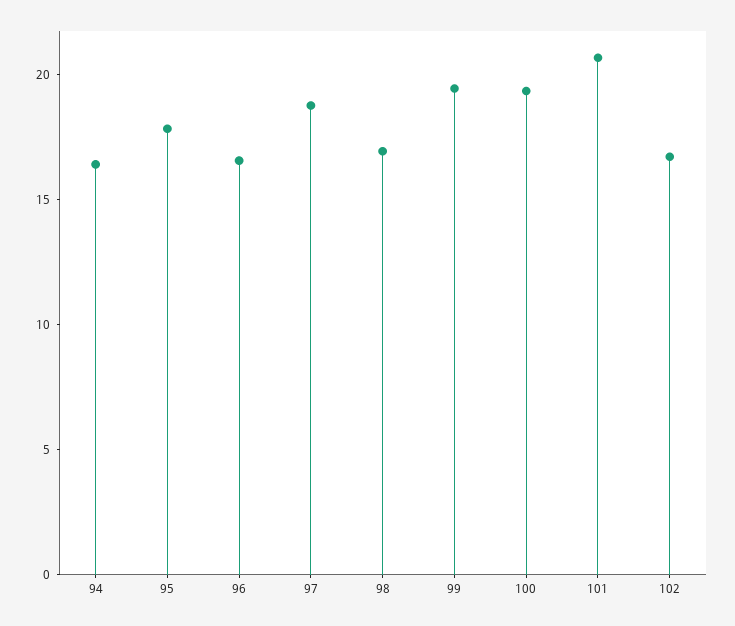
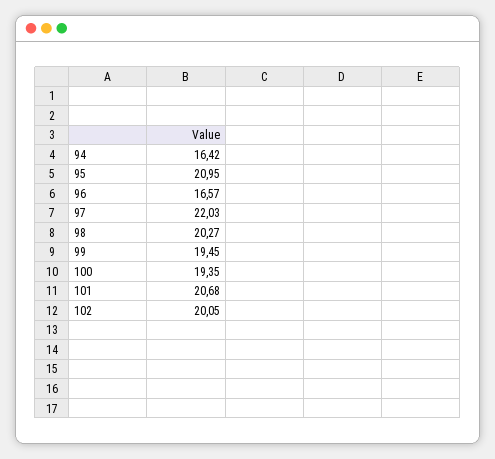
  {
    "94": 16.42,
-   "95": 18,
+   "95": 20.95,
    "96": 16.57,
-   "97": 19,
+   "97": 22.03,
-   "98": 17,
+   "98": 20.27,
    "99": 19.45,
    "100": 19.35,
    "101": 20.68,
-   "102": 17
+   "102": 20.05
  }

